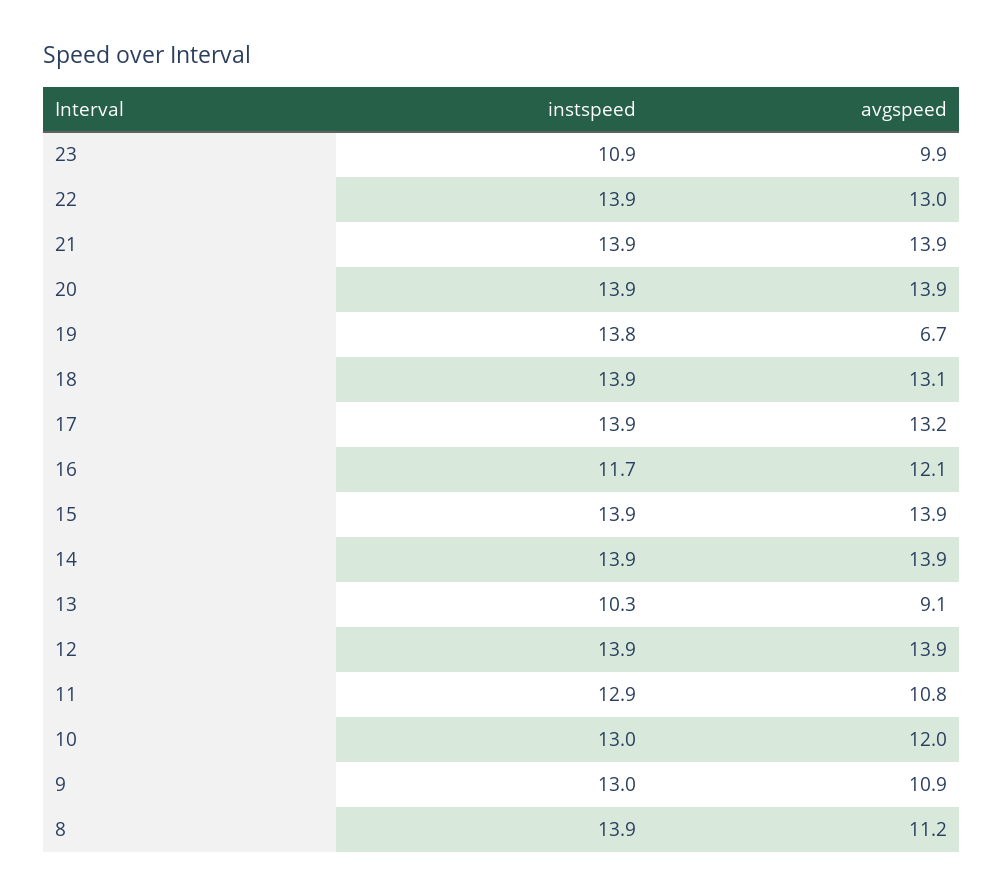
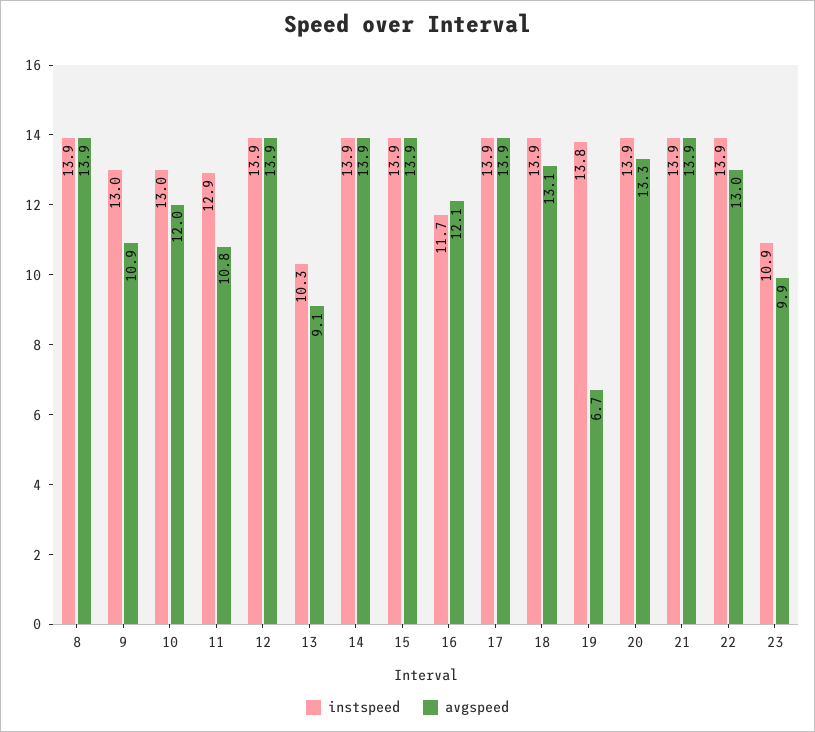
  {
    "instspeed": {
      "23": 10.9,
      "22": 13.9,
      "21": 13.9,
      "20": 13.9,
      "19": 13.8,
      "18": 13.9,
      "17": 13.9,
      "16": 11.7,
      "15": 13.9,
      "14": 13.9,
      "13": 10.3,
      "12": 13.9,
      "11": 12.9,
      "10": 13,
      "9": 13,
      "8": 13.9
    },
    "avgspeed": {
      "23": 9.9,
      "22": 13,
      "21": 13.9,
-     "20": 13.9,
+     "20": 13.3,
      "19": 6.7,
      "18": 13.1,
-     "17": 13.2,
+     "17": 13.9,
      "16": 12.1,
      "15": 13.9,
      "14": 13.9,
      "13": 9.1,
      "12": 13.9,
      "11": 10.8,
      "10": 12,
      "9": 10.9,
-     "8": 11.2
+     "8": 13.9
    }
  }

